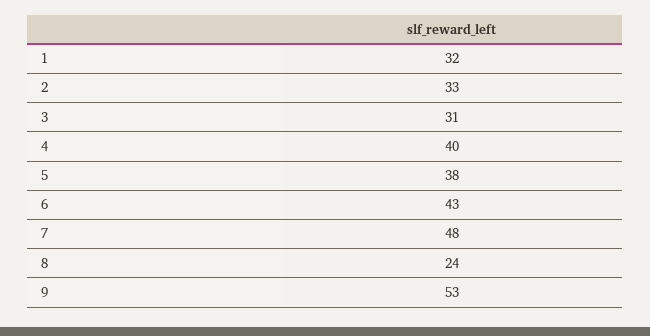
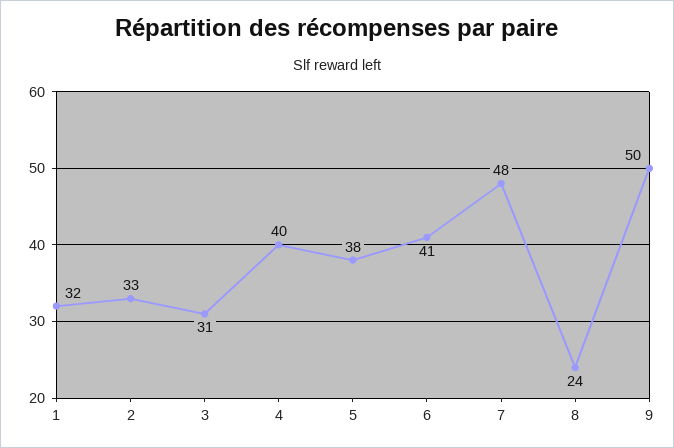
  {
    "1": 32,
    "2": 33,
    "3": 31,
    "4": 40,
    "5": 38,
-   "6": 43,
+   "6": 41,
    "7": 48,
    "8": 24,
-   "9": 53
+   "9": 50
  }

